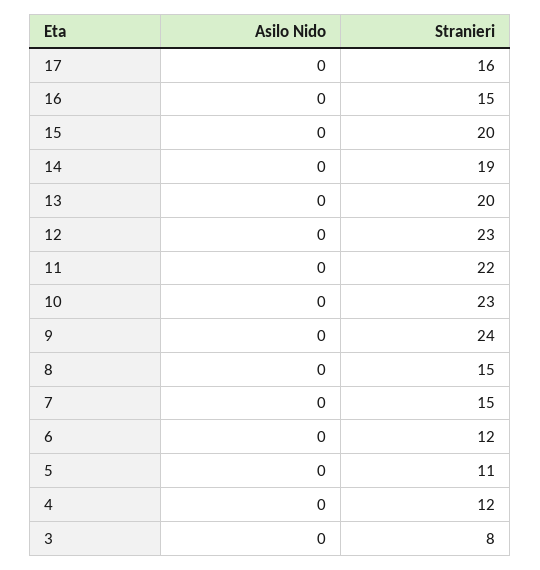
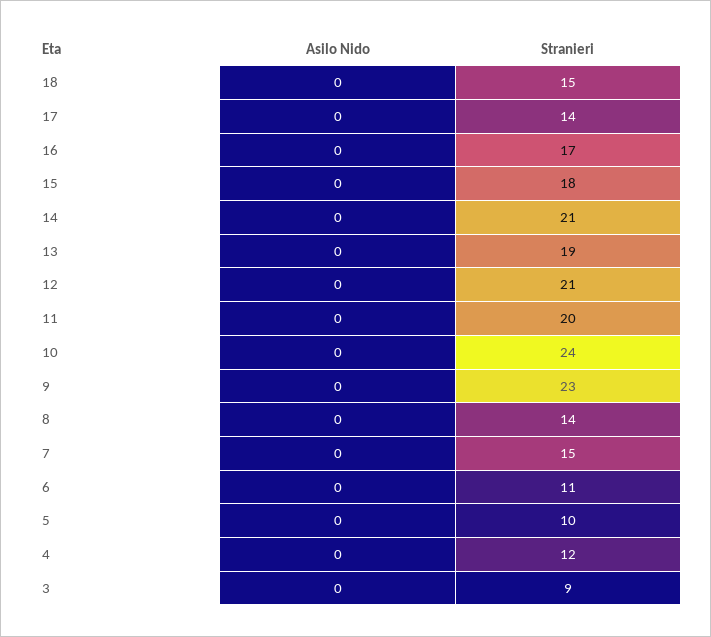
  {
    "Asilo Nido": {
      "17": 0,
      "16": 0,
      "15": 0,
      "14": 0,
      "13": 0,
      "12": 0,
      "11": 0,
      "10": 0,
      "9": 0,
      "8": 0,
      "7": 0,
      "6": 0,
      "5": 0,
      "4": 0,
-     "3": 0
+     "3": 0,
+     "18": 0
    },
    "Stranieri": {
-     "17": 16,
+     "17": 14,
-     "16": 15,
+     "16": 17,
-     "15": 20,
+     "15": 18,
-     "14": 19,
+     "14": 21,
-     "13": 20,
+     "13": 19,
-     "12": 23,
+     "12": 21,
-     "11": 22,
+     "11": 20,
-     "10": 23,
+     "10": 24,
-     "9": 24,
+     "9": 23,
-     "8": 15,
+     "8": 14,
      "7": 15,
-     "6": 12,
+     "6": 11,
-     "5": 11,
+     "5": 10,
      "4": 12,
-     "3": 8
+     "3": 9,
+     "18": 15
    }
  }

